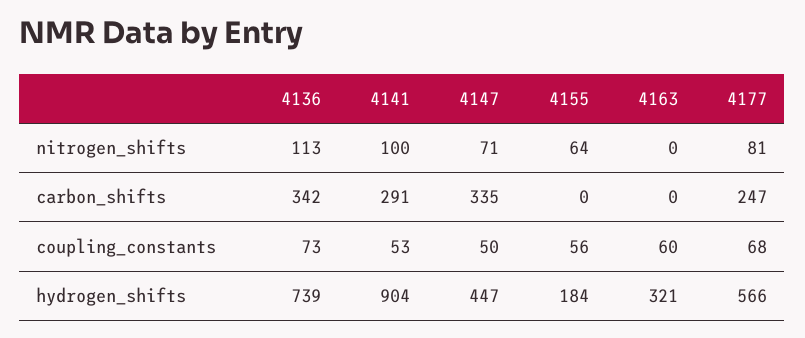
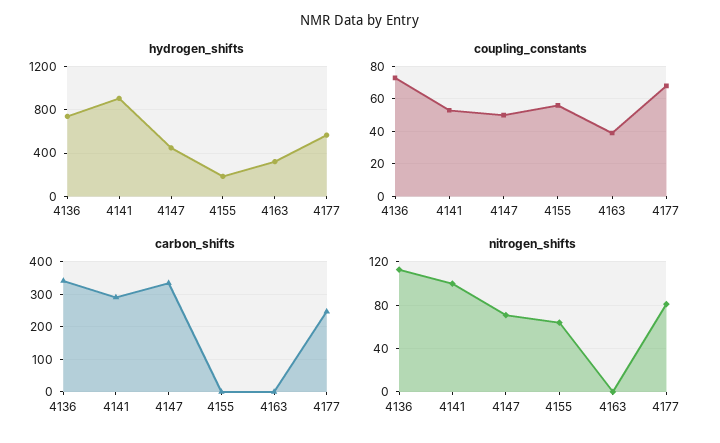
  {
    "nitrogen_shifts": {
      "4136": 113,
      "4141": 100,
      "4147": 71,
      "4155": 64,
      "4163": 0,
      "4177": 81
    },
    "carbon_shifts": {
      "4136": 342,
      "4141": 291,
      "4147": 335,
      "4155": 0,
      "4163": 0,
      "4177": 247
    },
    "coupling_constants": {
      "4136": 73,
      "4141": 53,
      "4147": 50,
      "4155": 56,
-     "4163": 60,
+     "4163": 40,
      "4177": 68
    },
    "hydrogen_shifts": {
      "4136": 739,
      "4141": 904,
      "4147": 447,
      "4155": 184,
      "4163": 321,
      "4177": 566
    }
  }

